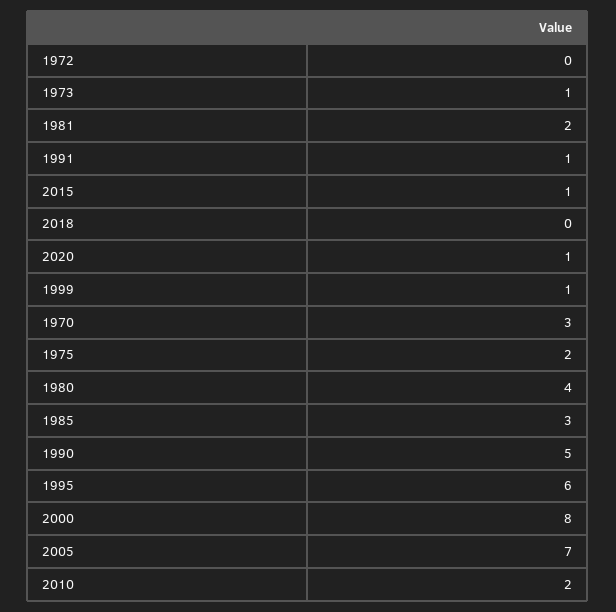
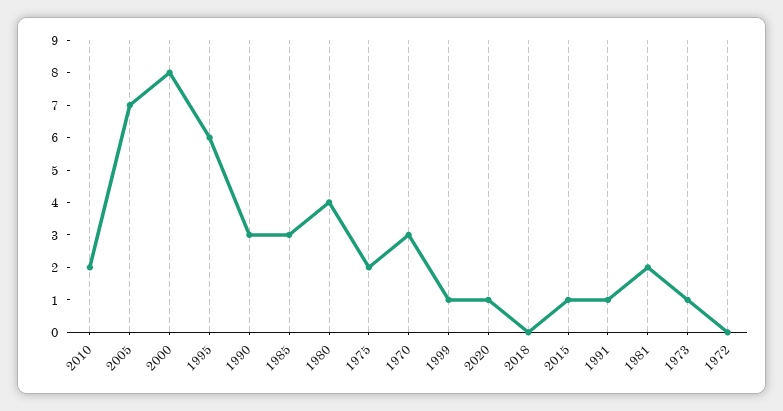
  {
    "1972": 0,
    "1973": 1,
    "1981": 2,
    "1991": 1,
    "2015": 1,
    "2018": 0,
    "2020": 1,
    "1999": 1,
    "1970": 3,
    "1975": 2,
    "1980": 4,
    "1985": 3,
-   "1990": 5,
+   "1990": 3,
    "1995": 6,
    "2000": 8,
    "2005": 7,
    "2010": 2
  }

